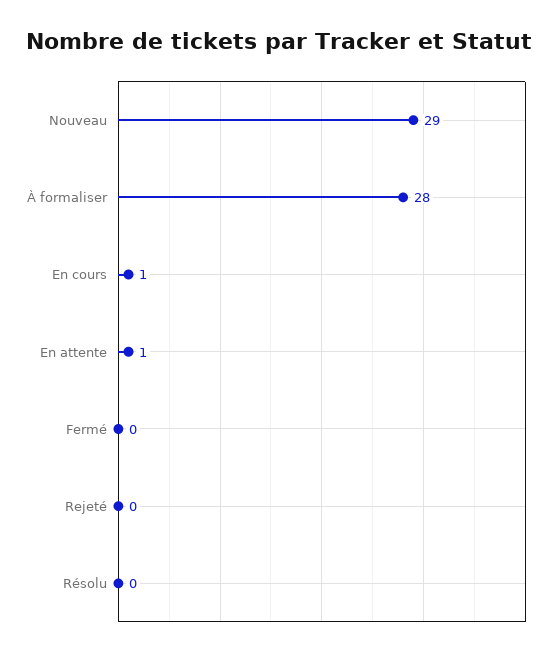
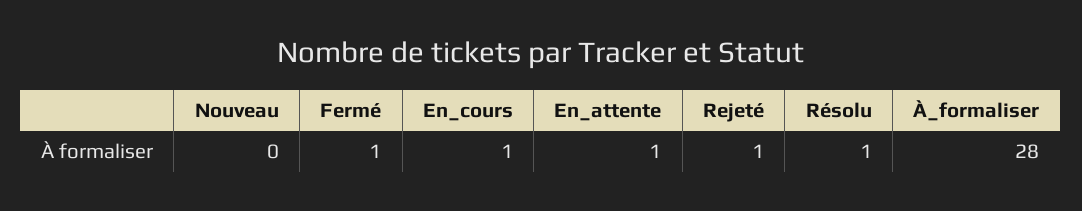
  {
-   "Nouveau": 29,
+   "Nouveau": 0,
    "À formaliser": 28,
    "En cours": 1,
    "En attente": 1,
-   "Fermé": 0,
+   "Fermé": 1,
-   "Rejeté": 0,
+   "Rejeté": 1,
-   "Résolu": 0
+   "Résolu": 1
  }

